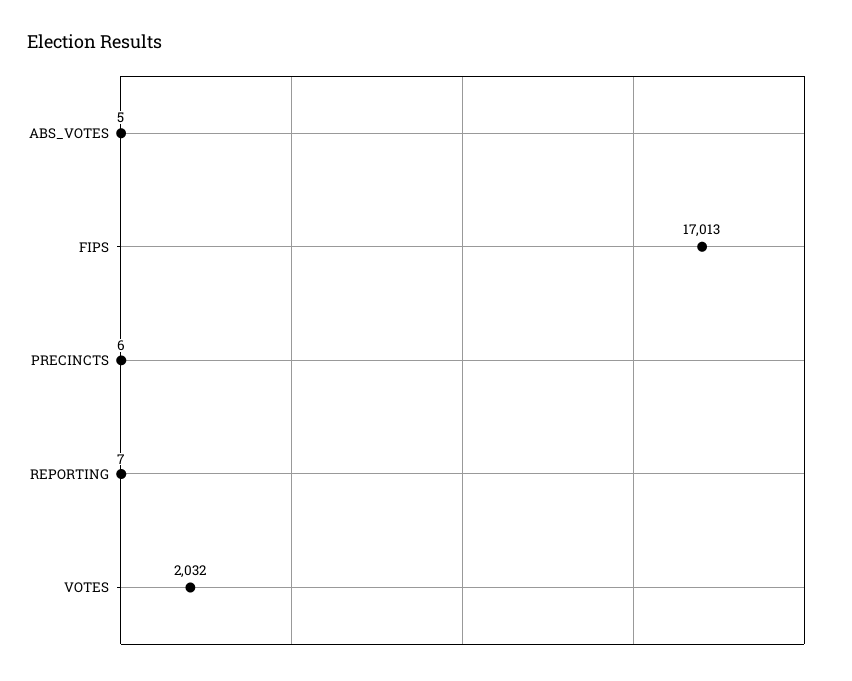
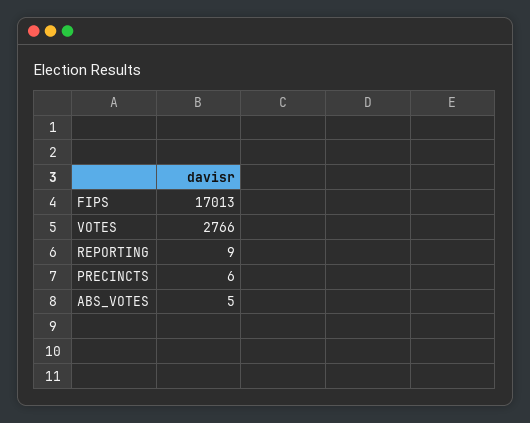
  {
    "ABS_VOTES": 5,
    "FIPS": 17013,
    "PRECINCTS": 6,
-   "REPORTING": 7,
+   "REPORTING": 9,
-   "VOTES": 2032
+   "VOTES": 2766
  }

